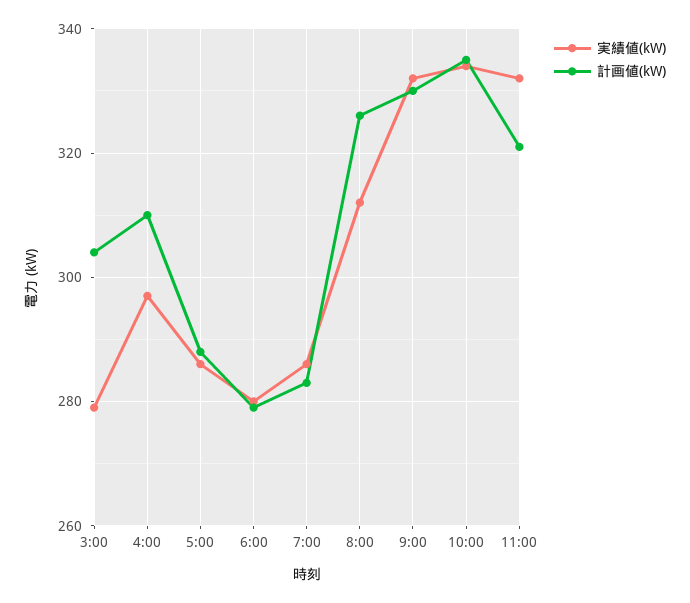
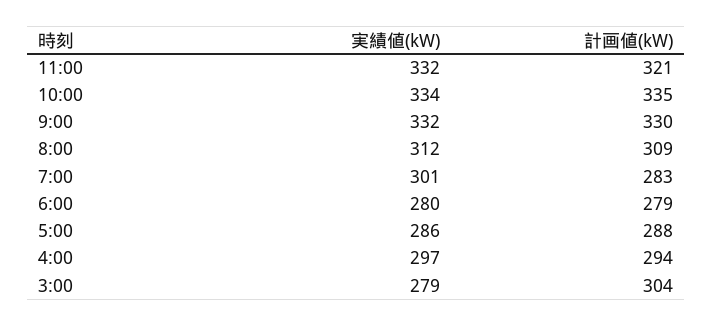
  {
    "実績値(kW)": {
      "3:00": 279,
      "4:00": 297,
      "5:00": 286,
      "6:00": 280,
-     "7:00": 285,
+     "7:00": 301,
      "8:00": 312,
      "9:00": 332,
      "10:00": 334,
      "11:00": 332
    },
    "計画値(kW)": {
      "3:00": 304,
-     "4:00": 310,
+     "4:00": 294,
      "5:00": 288,
      "6:00": 279,
      "7:00": 283,
-     "8:00": 325,
+     "8:00": 309,
      "9:00": 330,
      "10:00": 335,
      "11:00": 321
    }
  }

